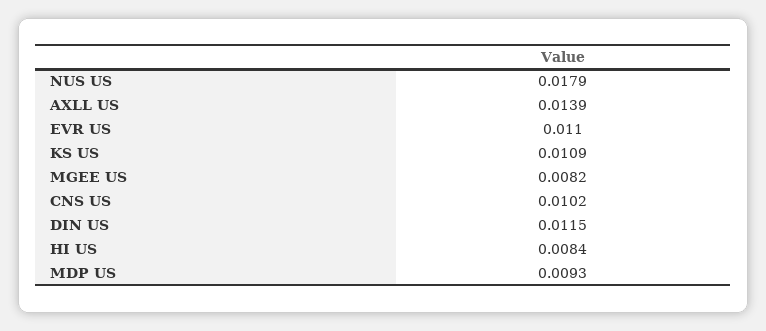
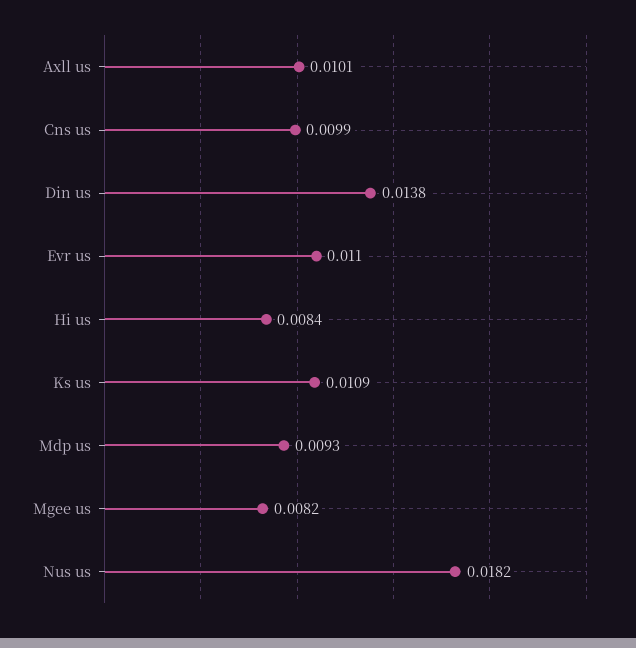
  {
-   "NUS US": 0.0179,
+   "NUS US": 0.0182,
-   "AXLL US": 0.0139,
+   "AXLL US": 0.0101,
    "EVR US": 0.011,
    "KS US": 0.0109,
    "MGEE US": 0.0082,
-   "CNS US": 0.0102,
+   "CNS US": 0.0099,
-   "DIN US": 0.0115,
+   "DIN US": 0.0138,
    "HI US": 0.0084,
    "MDP US": 0.0093
  }

